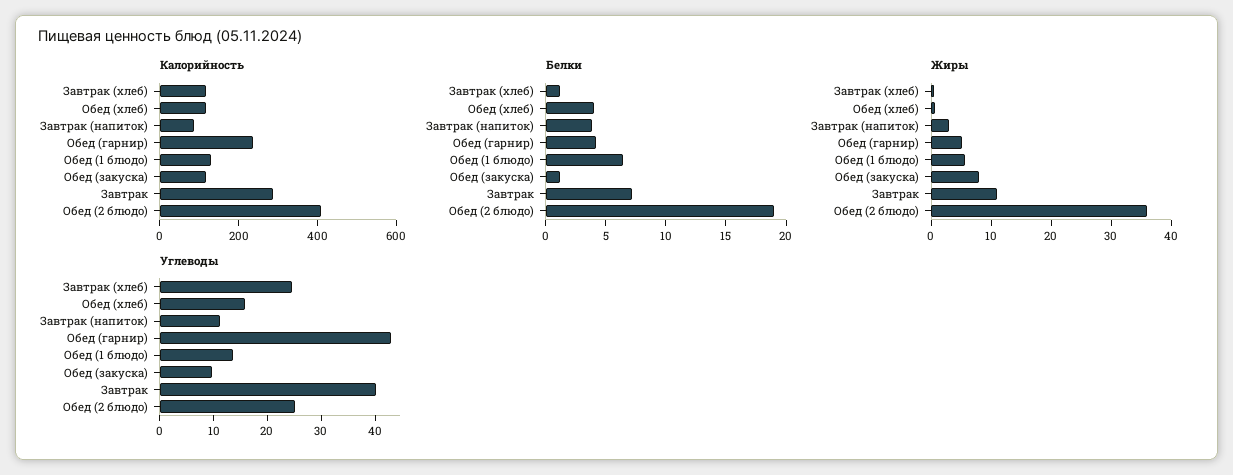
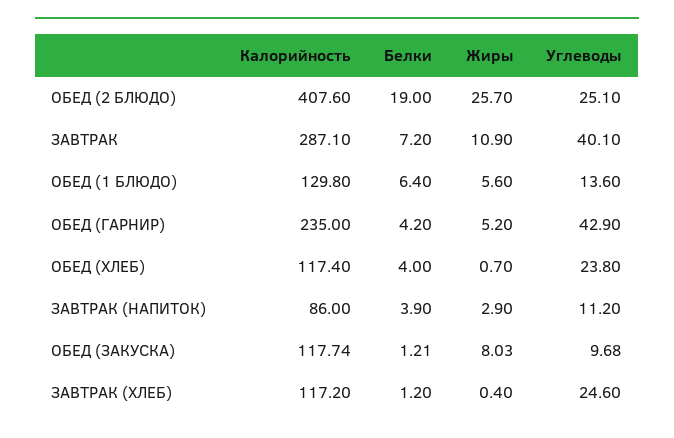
  {
    "Калорийность": {
      "Завтрак (хлеб)": 117.2,
      "Обед (хлеб)": 117.4,
      "Завтрак (напиток)": 86,
      "Обед (гарнир)": 235,
      "Обед (1 блюдо)": 129.8,
      "Обед (закуска)": 117.74,
      "Завтрак": 287.1,
      "Обед (2 блюдо)": 407.6
    },
    "Белки": {
      "Завтрак (хлеб)": 1.2,
      "Обед (хлеб)": 4,
      "Завтрак (напиток)": 3.9,
      "Обед (гарнир)": 4.2,
      "Обед (1 блюдо)": 6.4,
      "Обед (закуска)": 1.21,
      "Завтрак": 7.2,
      "Обед (2 блюдо)": 19
    },
    "Жиры": {
      "Завтрак (хлеб)": 0.4,
      "Обед (хлеб)": 0.7,
      "Завтрак (напиток)": 2.9,
      "Обед (гарнир)": 5.2,
      "Обед (1 блюдо)": 5.6,
      "Обед (закуска)": 8.03,
      "Завтрак": 10.9,
-     "Обед (2 блюдо)": 36
+     "Обед (2 блюдо)": 25.7
    },
    "Углеводы": {
      "Завтрак (хлеб)": 24.6,
-     "Обед (хлеб)": 16,
+     "Обед (хлеб)": 23.8,
      "Завтрак (напиток)": 11.2,
      "Обед (гарнир)": 42.9,
      "Обед (1 блюдо)": 13.6,
      "Обед (закуска)": 9.68,
      "Завтрак": 40.1,
      "Обед (2 блюдо)": 25.1
    }
  }

